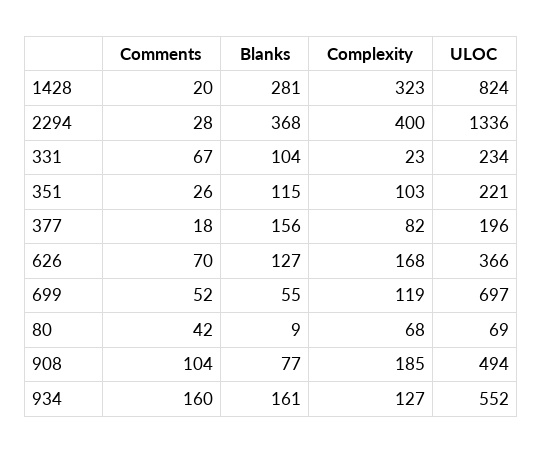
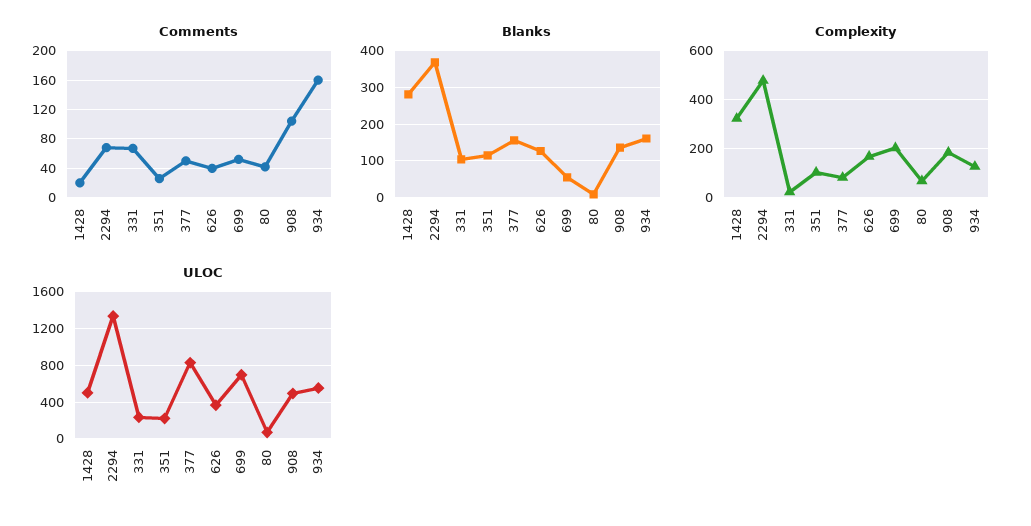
  {
    "Comments": {
      "1428": 20,
-     "2294": 28,
+     "2294": 70,
      "331": 67,
      "351": 26,
-     "377": 18,
+     "377": 50,
-     "626": 70,
+     "626": 40,
      "699": 52,
      "80": 42,
      "908": 104,
      "934": 160
    },
    "Blanks": {
      "1428": 281,
      "2294": 368,
      "331": 104,
      "351": 115,
      "377": 156,
      "626": 127,
      "699": 55,
      "80": 9,
-     "908": 77,
+     "908": 140,
      "934": 161
    },
    "Complexity": {
      "1428": 323,
-     "2294": 400,
+     "2294": 475,
      "331": 23,
      "351": 103,
      "377": 82,
      "626": 168,
-     "699": 119,
+     "699": 200,
      "80": 68,
      "908": 185,
      "934": 127
    },
    "ULOC": {
-     "1428": 824,
+     "1428": 500,
      "2294": 1336,
      "331": 234,
      "351": 221,
-     "377": 196,
+     "377": 800,
      "626": 366,
      "699": 697,
      "80": 69,
      "908": 494,
      "934": 552
    }
  }

